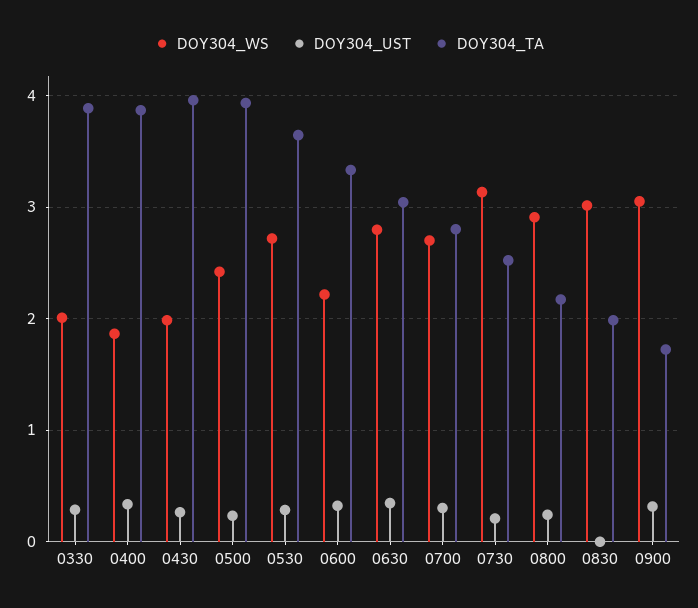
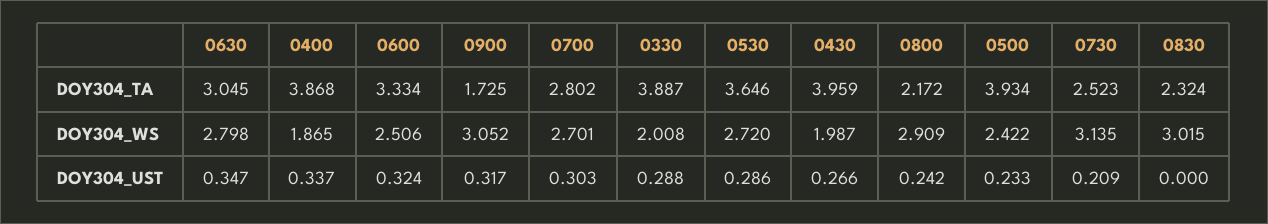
  {
    "DOY304_WS": {
      "0330": 2.008,
      "0400": 1.865,
      "0430": 1.987,
      "0500": 2.422,
      "0530": 2.72,
-     "0600": 2.2,
+     "0600": 2.506,
      "0630": 2.798,
      "0700": 2.701,
      "0730": 3.135,
      "0800": 2.909,
      "0830": 3.015,
      "0900": 3.052
    },
    "DOY304_UST": {
      "0330": 0.288,
      "0400": 0.337,
      "0430": 0.266,
      "0500": 0.233,
      "0530": 0.286,
      "0600": 0.324,
      "0630": 0.347,
      "0700": 0.303,
      "0730": 0.209,
      "0800": 0.242,
      "0830": 0,
      "0900": 0.317
    },
    "DOY304_TA": {
      "0330": 3.887,
      "0400": 3.868,
      "0430": 3.959,
      "0500": 3.934,
      "0530": 3.646,
      "0600": 3.334,
      "0630": 3.045,
      "0700": 2.802,
      "0730": 2.523,
      "0800": 2.172,
-     "0830": 2,
+     "0830": 2.324,
      "0900": 1.725
    }
  }

